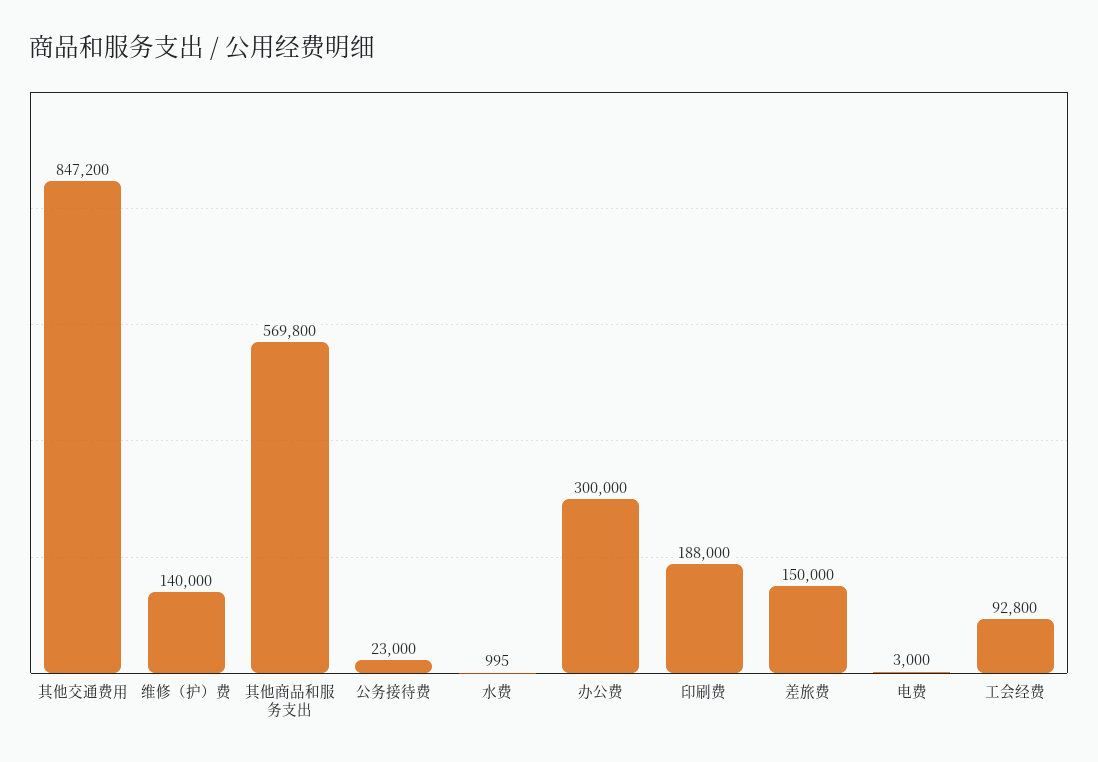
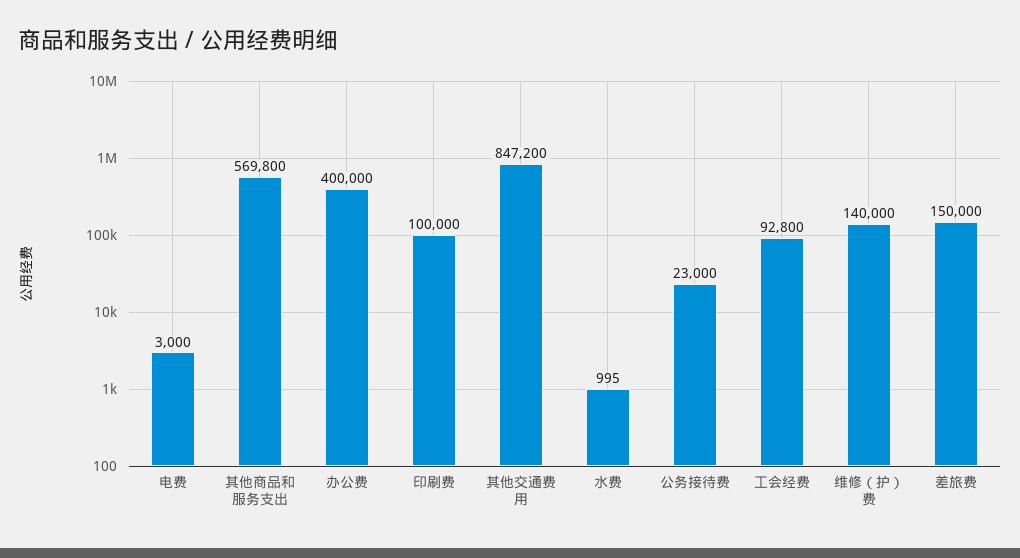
  {
    "其他交通费用": 847200,
    "维修（护）费": 140000,
    "其他商品和服务支出": 569800,
    "公务接待费": 23000,
    "水费": 995,
-   "办公费": 300000,
+   "办公费": 400000,
-   "印刷费": 188000,
+   "印刷费": 100000,
    "差旅费": 150000,
    "电费": 3000,
    "工会经费": 92800
  }

